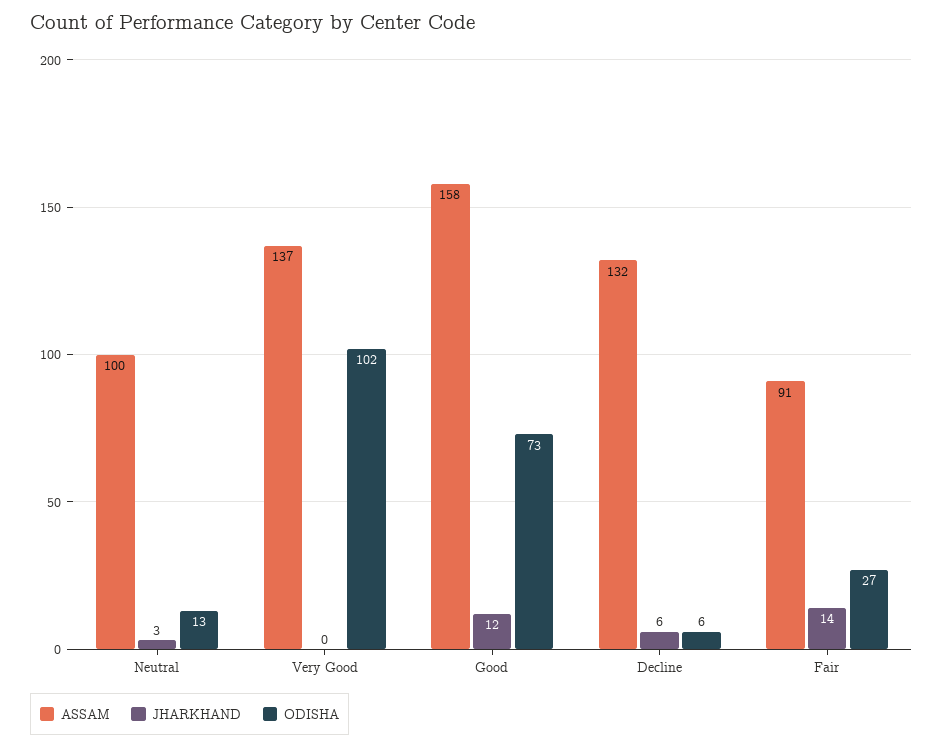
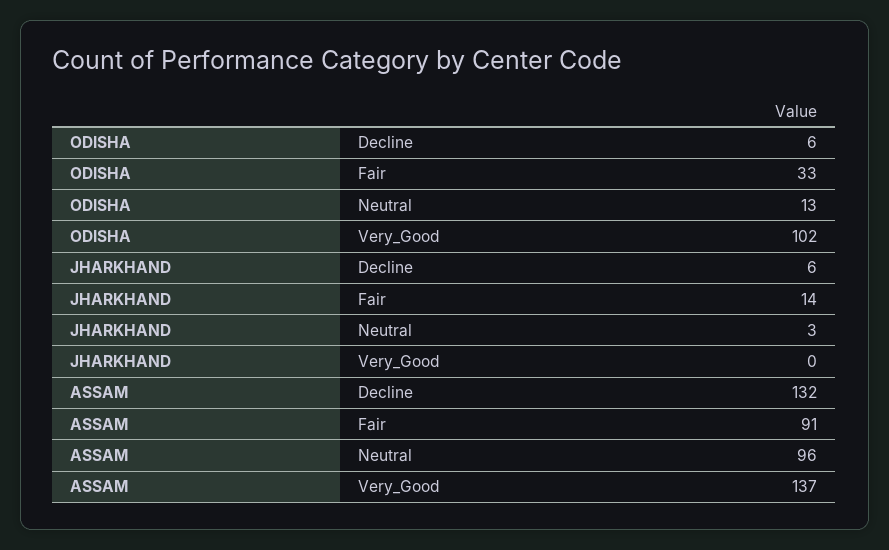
  {
    "ASSAM": {
-     "Neutral": 100,
+     "Neutral": 96,
      "Very Good": 137,
-     "Good": 158,
      "Decline": 132,
      "Fair": 91
    },
    "JHARKHAND": {
      "Neutral": 3,
      "Very Good": 0,
-     "Good": 12,
      "Decline": 6,
      "Fair": 14
    },
    "ODISHA": {
      "Neutral": 13,
      "Very Good": 102,
-     "Good": 73,
      "Decline": 6,
-     "Fair": 27
+     "Fair": 33
    }
  }

